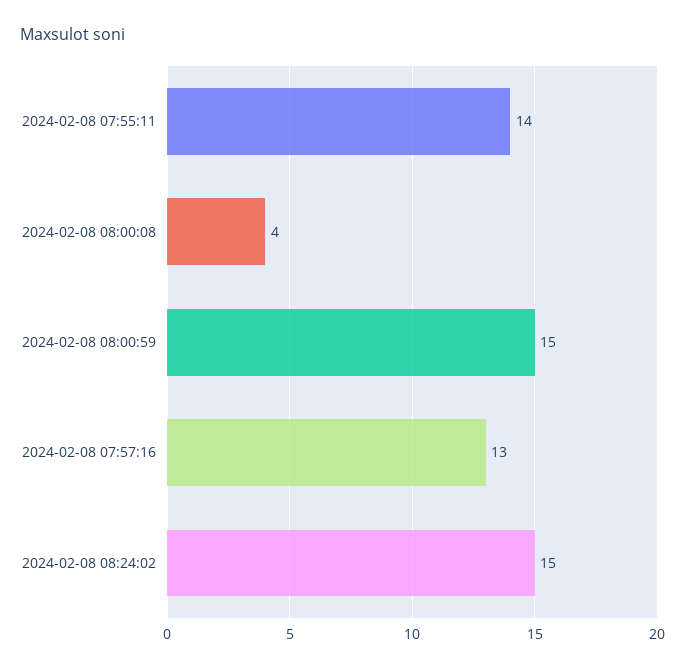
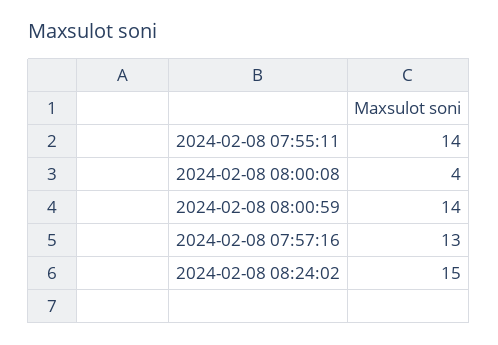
  {
    "2024-02-08 07:55:11": 14,
    "2024-02-08 08:00:08": 4,
-   "2024-02-08 08:00:59": 15,
+   "2024-02-08 08:00:59": 14,
    "2024-02-08 07:57:16": 13,
    "2024-02-08 08:24:02": 15
  }

